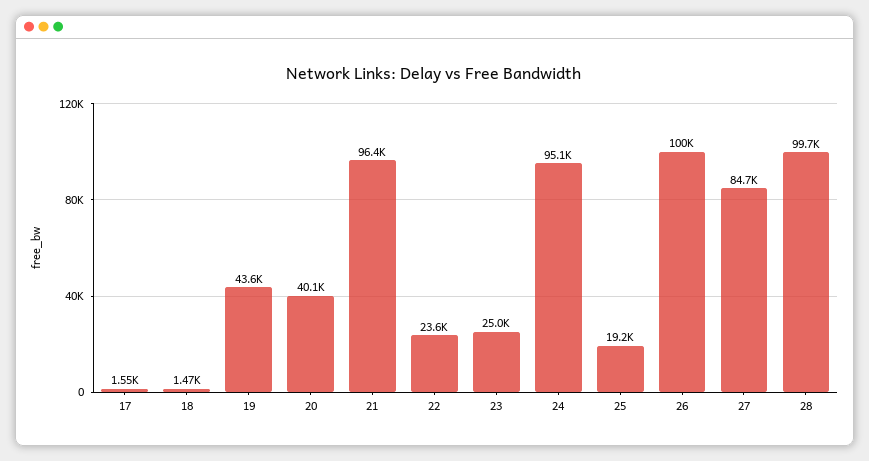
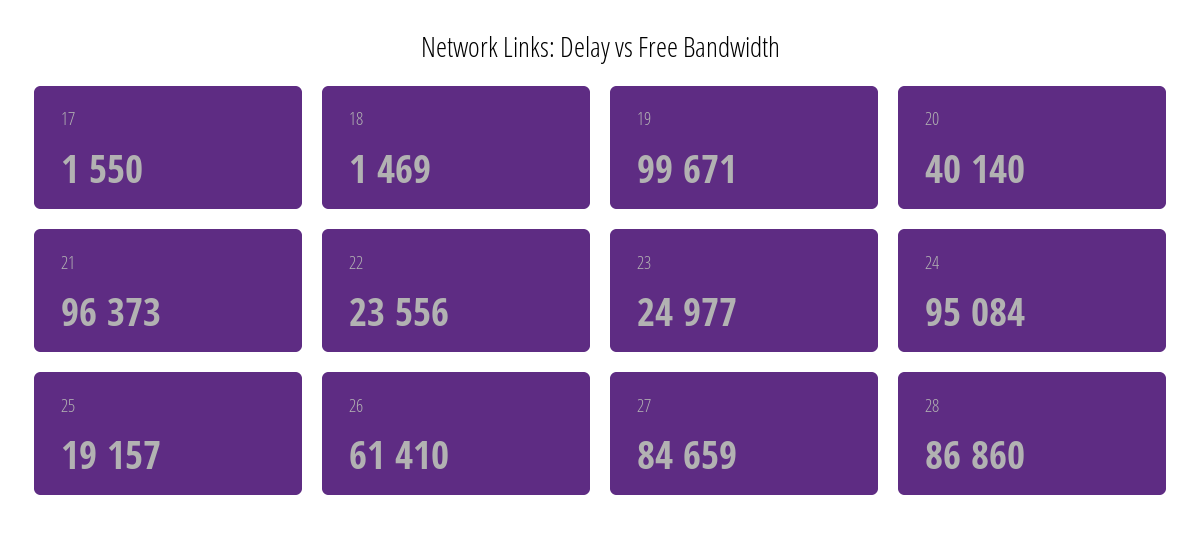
  {
    "17": 1550,
    "18": 1469,
-   "19": 43600,
+   "19": 99671,
    "20": 40140,
    "21": 96373,
    "22": 23556,
    "23": 24977,
    "24": 95084,
    "25": 19157,
-   "26": 100000,
+   "26": 61410,
    "27": 84659,
-   "28": 99700
+   "28": 86860
  }

